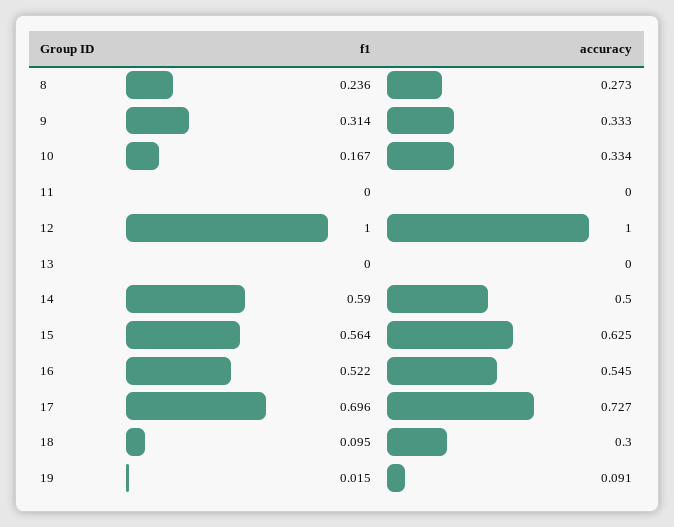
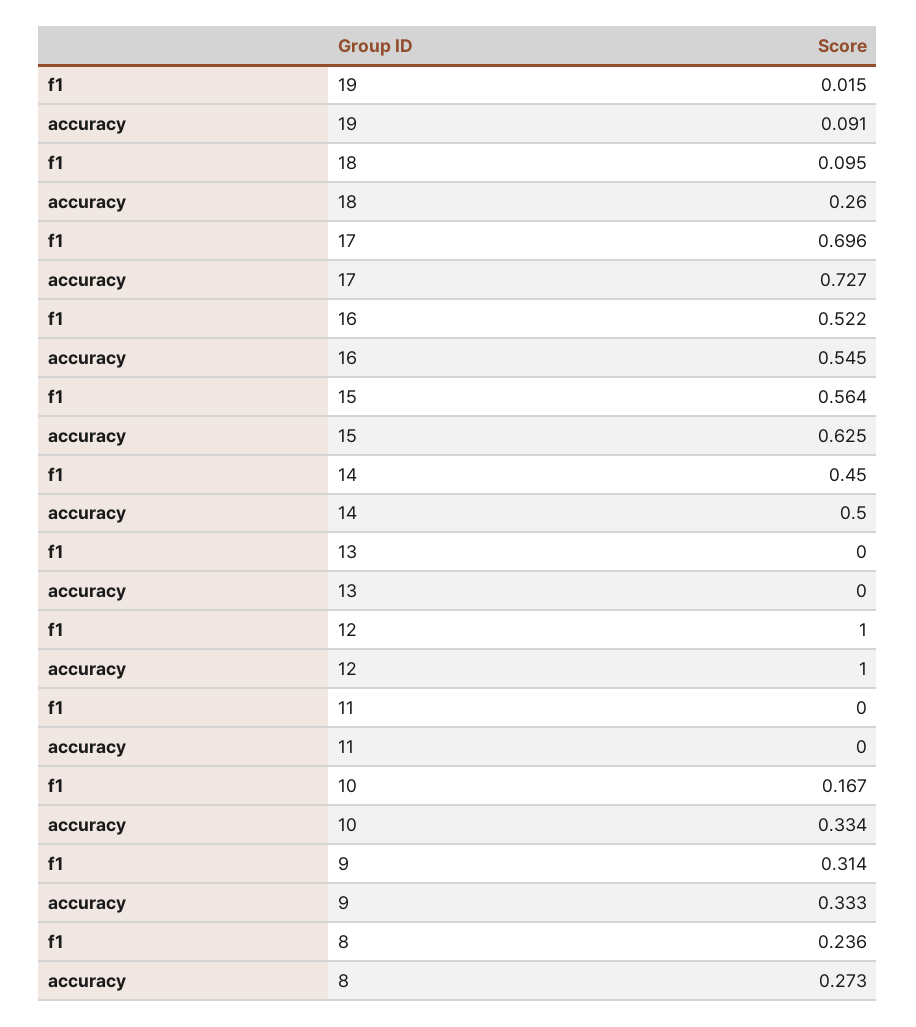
  {
    "f1": {
      "8": 0.236,
      "9": 0.314,
      "10": 0.167,
      "11": 0,
      "12": 1,
      "13": 0,
-     "14": 0.59,
+     "14": 0.45,
      "15": 0.564,
      "16": 0.522,
      "17": 0.696,
      "18": 0.095,
      "19": 0.015
    },
    "accuracy": {
      "8": 0.273,
      "9": 0.333,
      "10": 0.334,
      "11": 0,
      "12": 1,
      "13": 0,
      "14": 0.5,
      "15": 0.625,
      "16": 0.545,
      "17": 0.727,
-     "18": 0.3,
+     "18": 0.26,
      "19": 0.091
    }
  }

